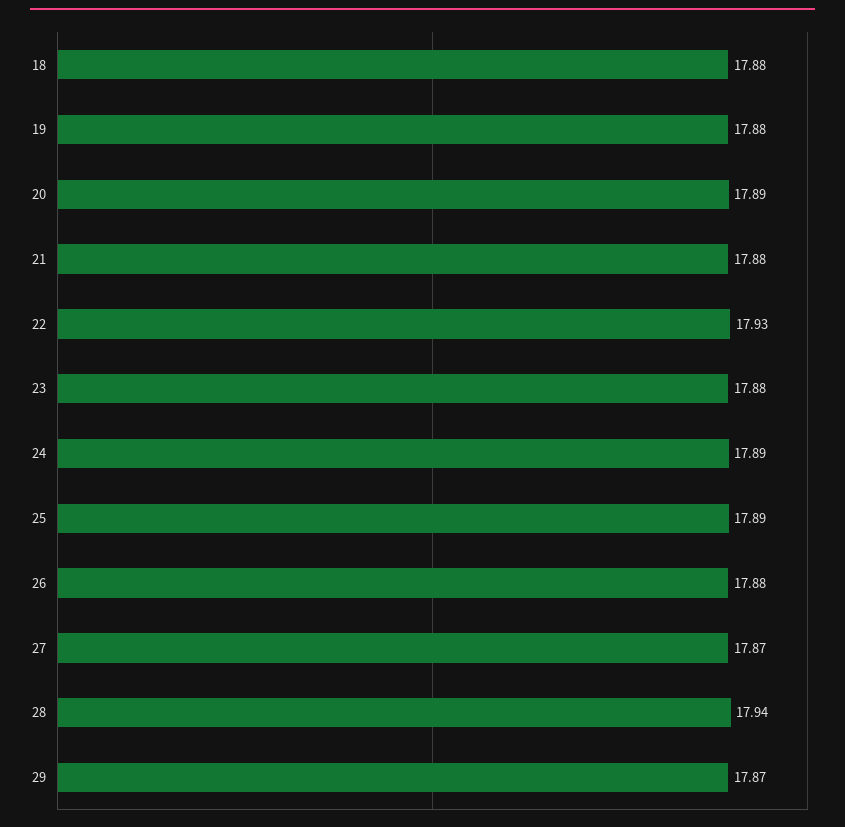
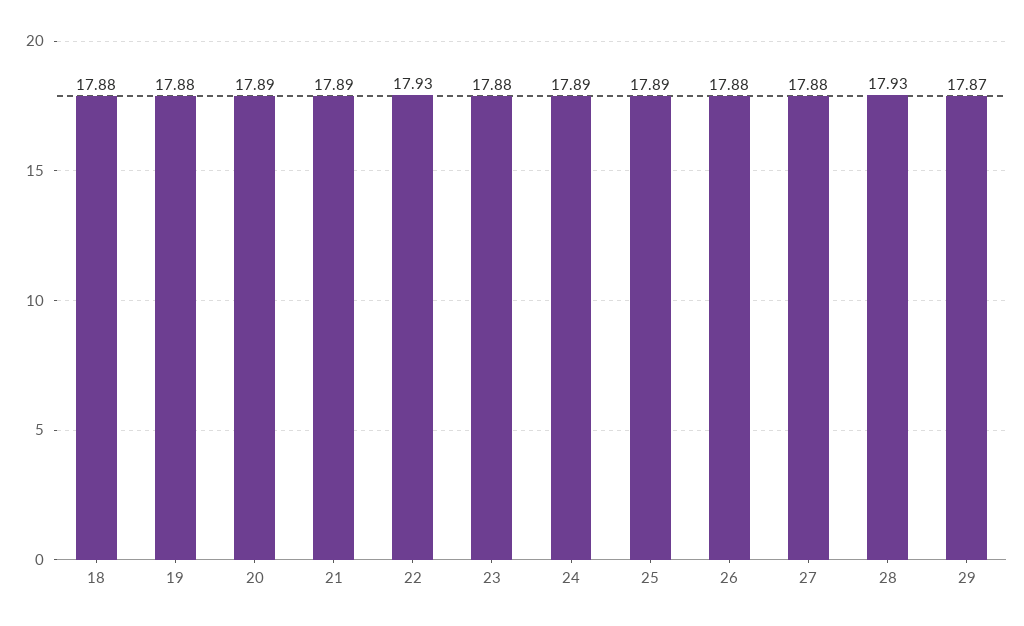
  {
    "18": 17.88,
    "19": 17.88,
    "20": 17.89,
-   "21": 17.88,
+   "21": 17.89,
    "22": 17.93,
    "23": 17.88,
    "24": 17.89,
    "25": 17.89,
    "26": 17.88,
-   "27": 17.87,
+   "27": 17.88,
-   "28": 17.94,
+   "28": 17.93,
    "29": 17.87
  }

